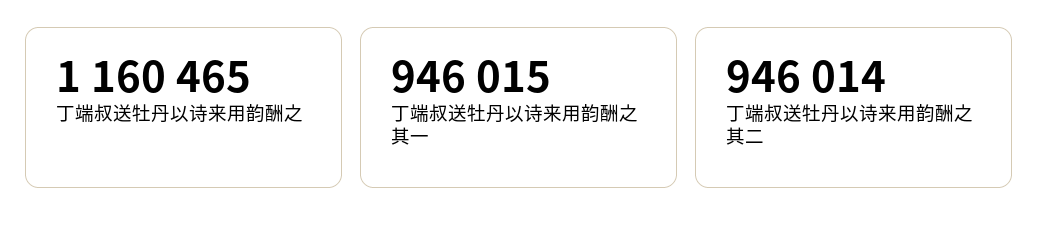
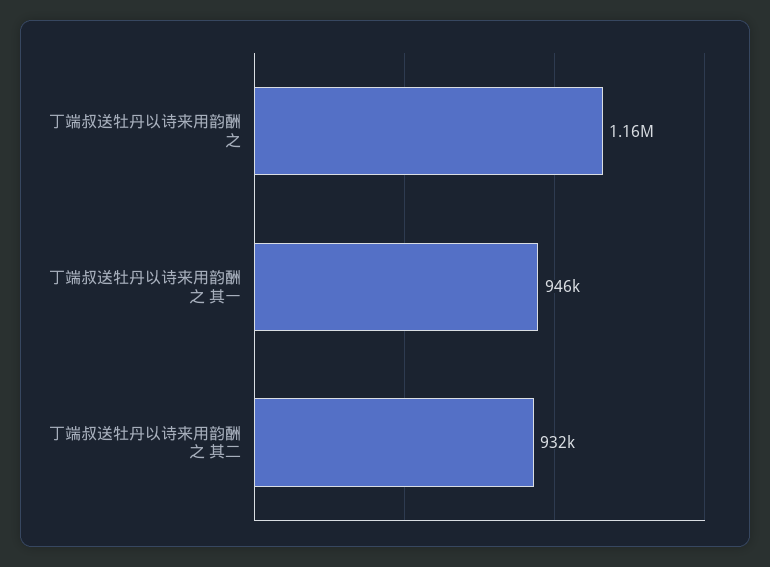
  {
    "丁端叔送牡丹以诗来用韵酬之": 1160465,
    "丁端叔送牡丹以诗来用韵酬之 其一": 946015,
-   "丁端叔送牡丹以诗来用韵酬之 其二": 946014
+   "丁端叔送牡丹以诗来用韵酬之 其二": 932000
  }

